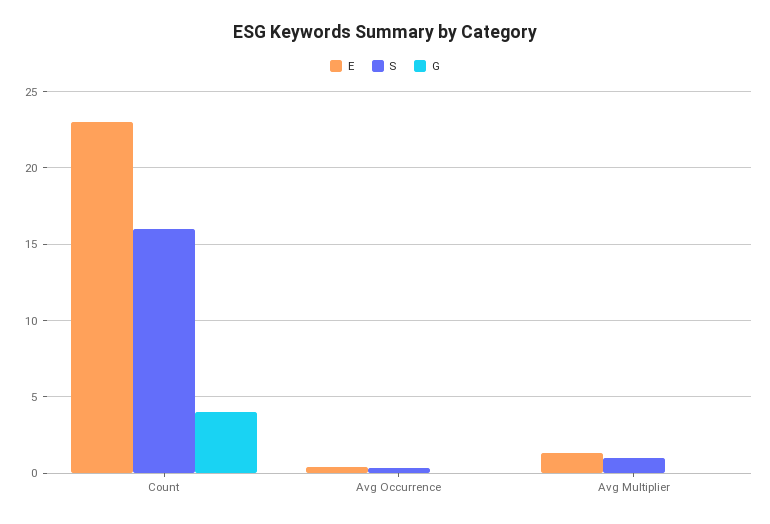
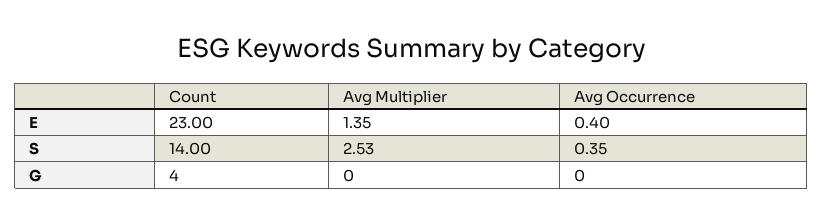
  {
    "E": {
      "Count": 23,
      "Avg Occurrence": 0.4,
      "Avg Multiplier": 1.35
    },
    "S": {
-     "Count": 16,
+     "Count": 14,
      "Avg Occurrence": 0.35,
-     "Avg Multiplier": 1
+     "Avg Multiplier": 2.53
    },
    "G": {
      "Count": 4,
      "Avg Occurrence": 0,
      "Avg Multiplier": 0
    }
  }

